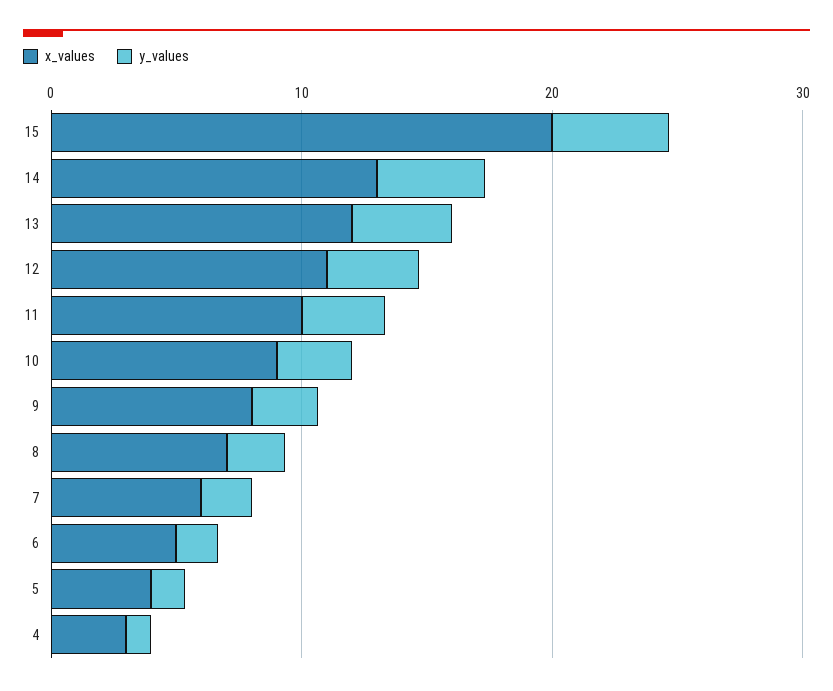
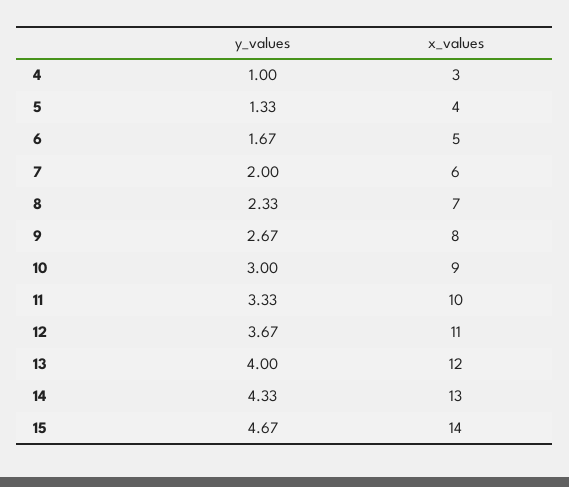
  {
    "x_values": {
-     "15": 20,
+     "15": 14,
      "14": 13,
      "13": 12,
      "12": 11,
      "11": 10,
      "10": 9,
      "9": 8,
      "8": 7,
      "7": 6,
      "6": 5,
      "5": 4,
      "4": 3
    },
    "y_values": {
      "15": 4.67,
      "14": 4.33,
      "13": 4,
      "12": 3.67,
      "11": 3.33,
      "10": 3,
      "9": 2.67,
      "8": 2.33,
      "7": 2,
      "6": 1.67,
      "5": 1.33,
      "4": 1
    }
  }

